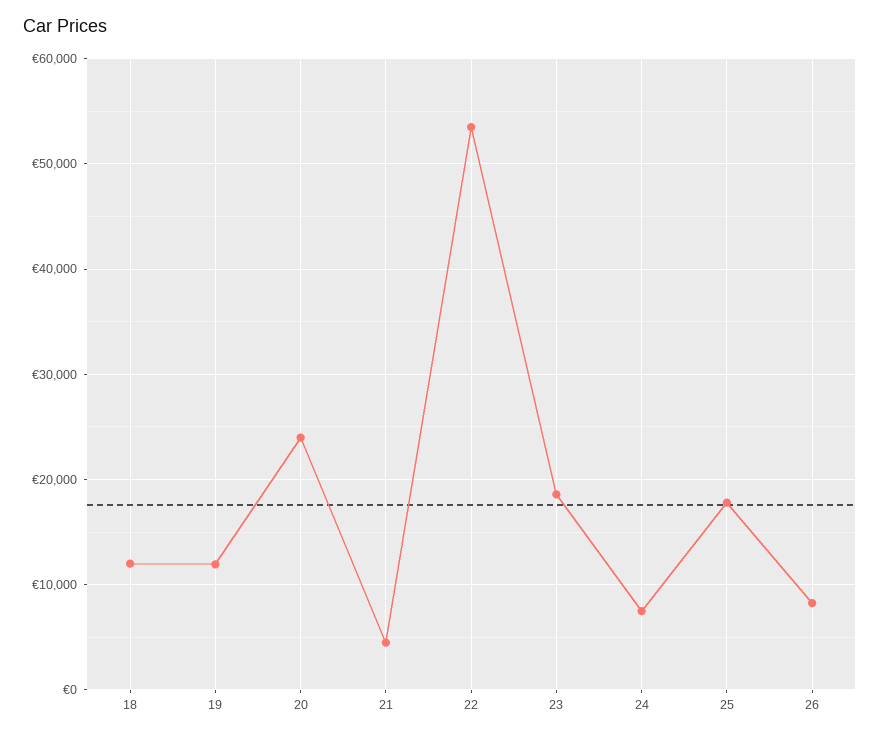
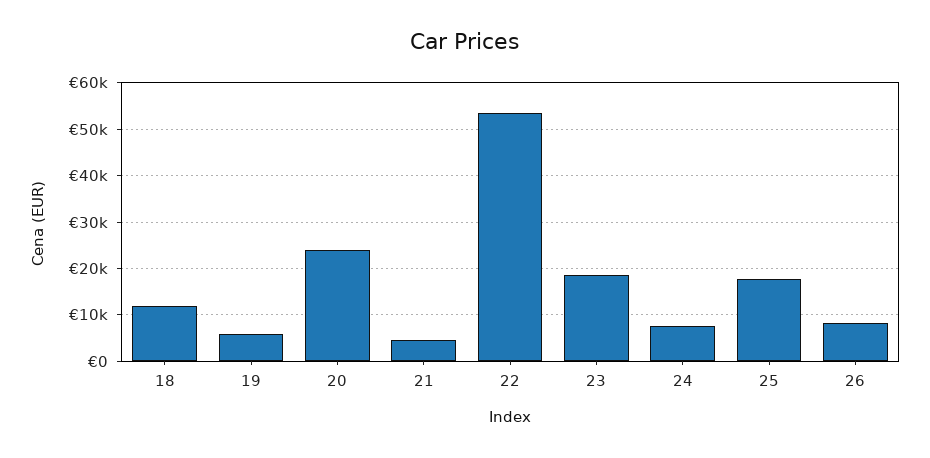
  {
    "18": 12000,
-   "19": 12000,
+   "19": 6000,
    "20": 24000,
    "21": 4000,
    "22": 53000,
    "23": 19000,
    "24": 8000,
    "25": 18000,
    "26": 8000
  }

